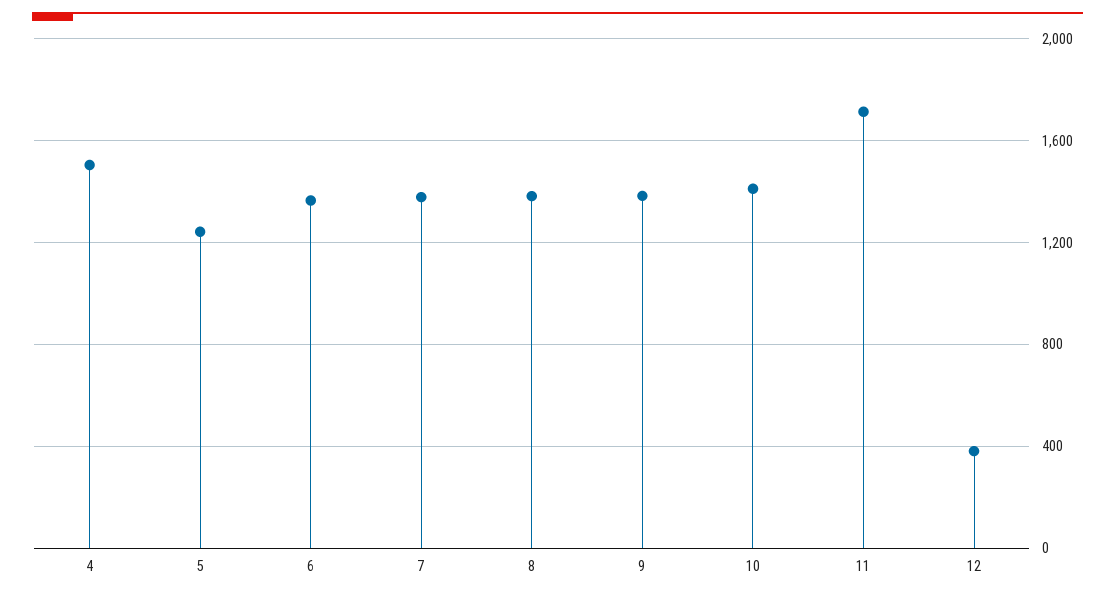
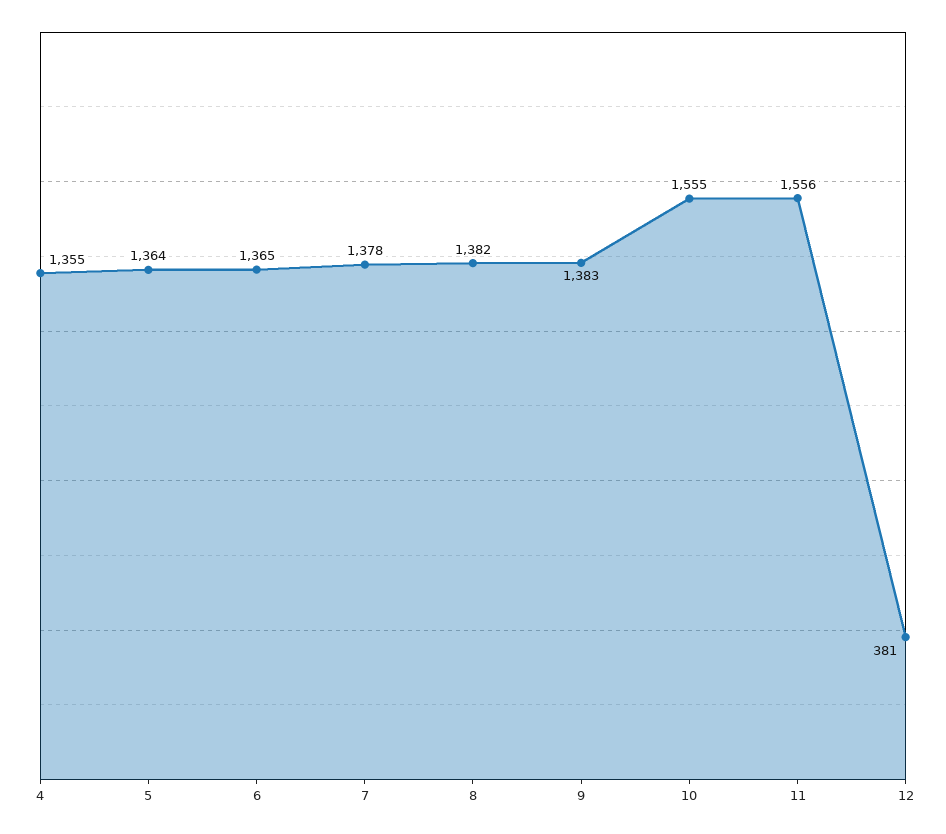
  {
-   "4": 1500,
+   "4": 1355,
-   "5": 1250,
+   "5": 1364,
    "6": 1365,
    "7": 1378,
    "8": 1382,
    "9": 1383,
-   "10": 1400,
+   "10": 1555,
-   "11": 1700,
+   "11": 1556,
    "12": 381
  }

